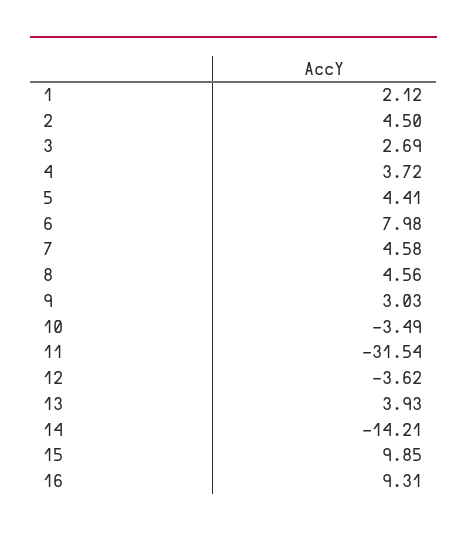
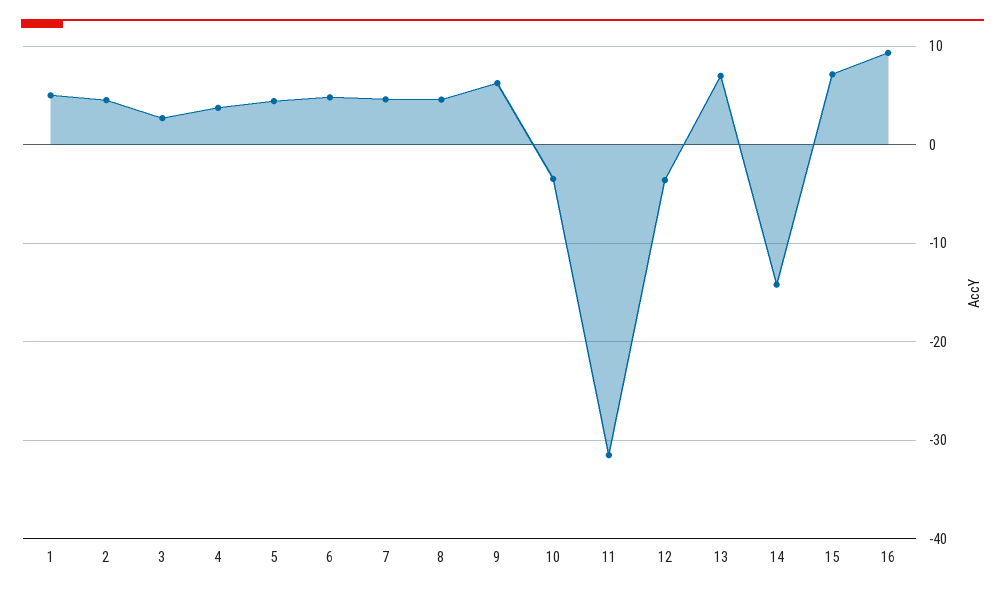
  {
-   "1": 2.12,
+   "1": 5,
    "2": 4.5,
    "3": 2.69,
    "4": 3.72,
    "5": 4.41,
-   "6": 7.98,
+   "6": 5,
    "7": 4.58,
    "8": 4.56,
-   "9": 3.03,
+   "9": 6,
    "10": -3.49,
    "11": -31.54,
    "12": -3.62,
-   "13": 3.93,
+   "13": 7,
    "14": -14.21,
-   "15": 9.85,
+   "15": 7,
    "16": 9.31
  }

